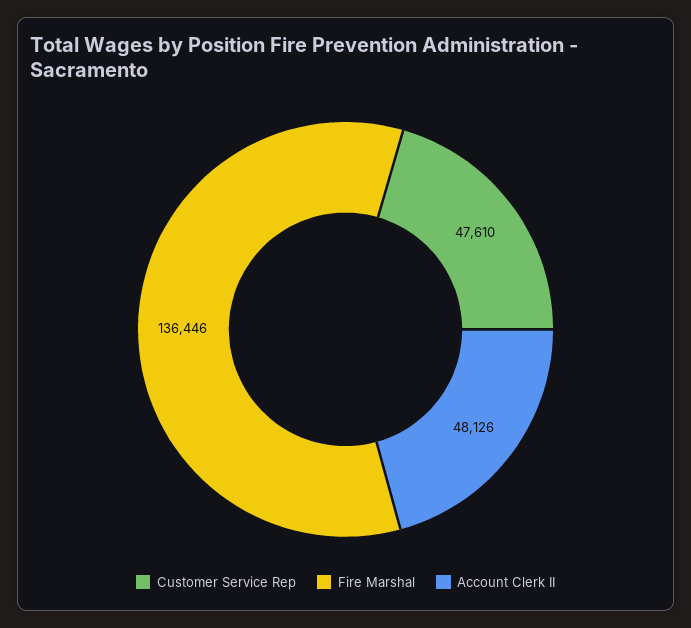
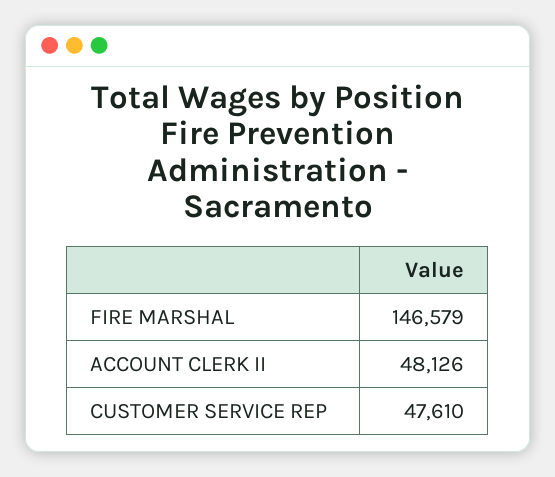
  {
    "Customer Service Rep": 47610,
-   "Fire Marshal": 136446,
+   "Fire Marshal": 146579,
    "Account Clerk II": 48126
  }

